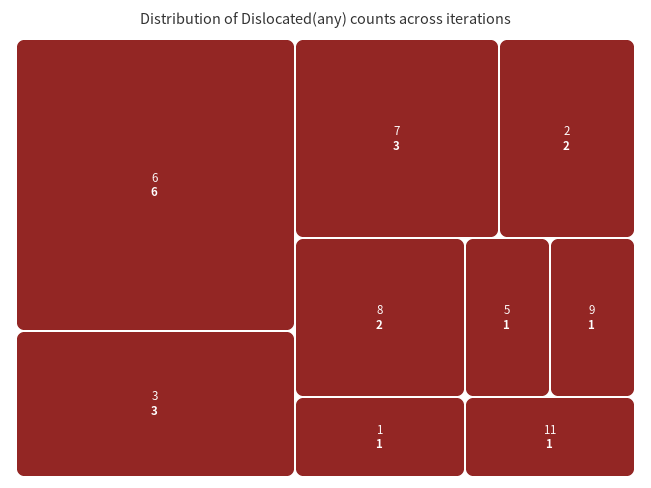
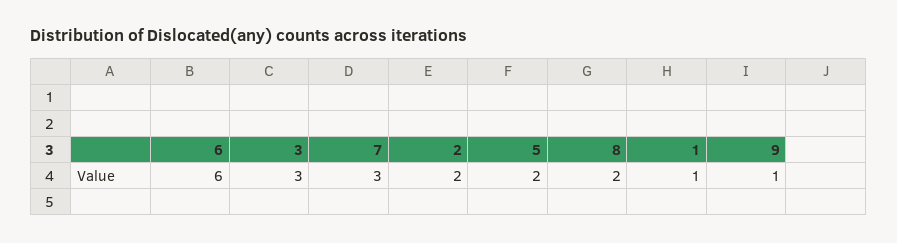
  {
    "6": 6,
    "3": 3,
    "7": 3,
    "2": 2,
    "8": 2,
    "1": 1,
-   "5": 1,
+   "5": 2,
-   "9": 1,
+   "9": 1
-   "11": 1
  }

